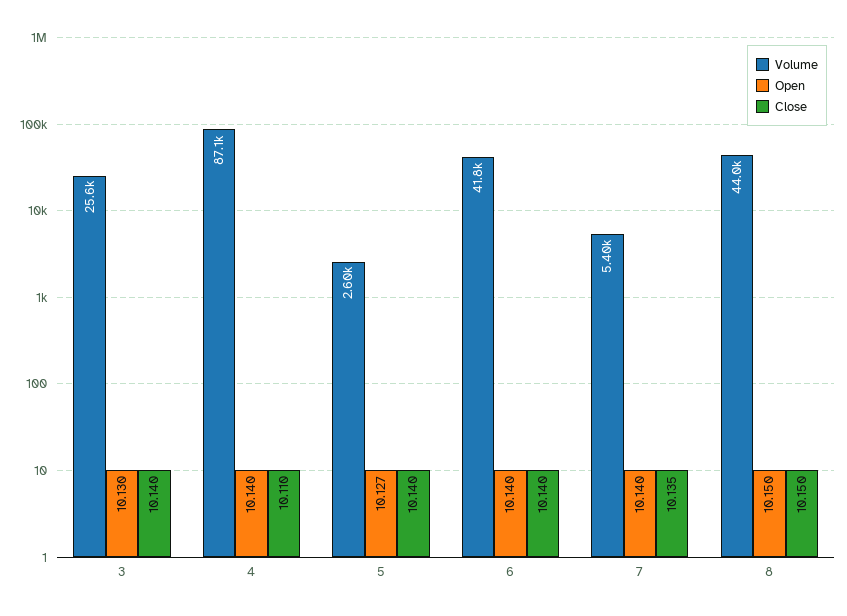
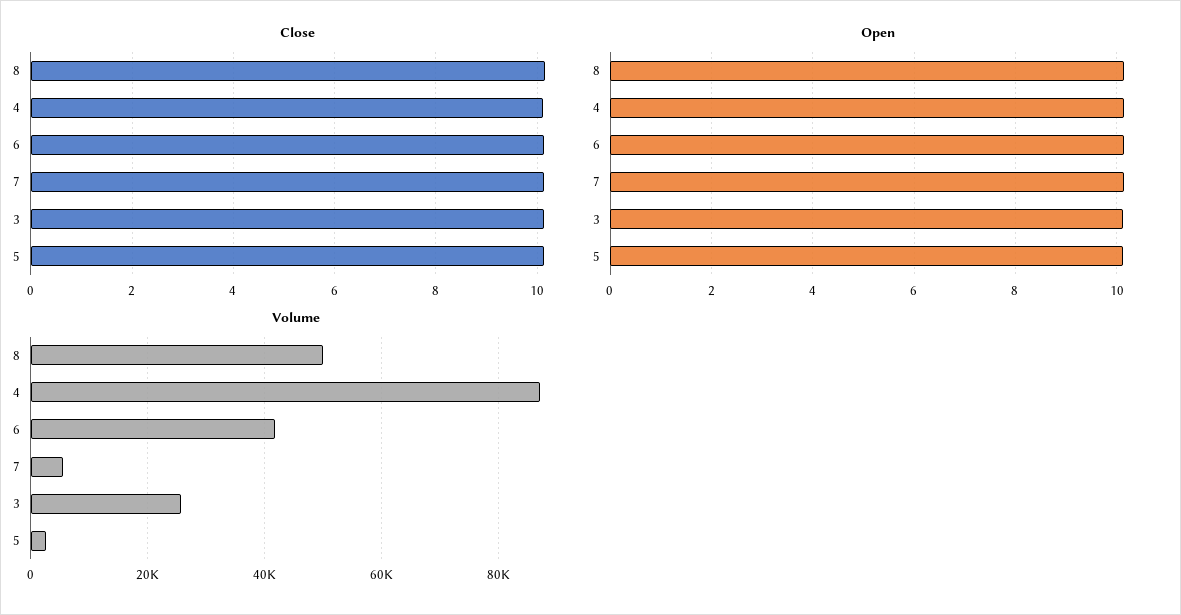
  {
    "Volume": {
      "3": 25600,
      "4": 87100,
      "5": 2600,
      "6": 41800,
      "7": 5400,
-     "8": 44000
+     "8": 50000
    },
    "Open": {
      "3": 10.13,
      "4": 10.14,
      "5": 10.127,
      "6": 10.14,
      "7": 10.14,
      "8": 10.15
    },
    "Close": {
      "3": 10.14,
      "4": 10.11,
      "5": 10.14,
      "6": 10.14,
      "7": 10.135,
      "8": 10.15
    }
  }

